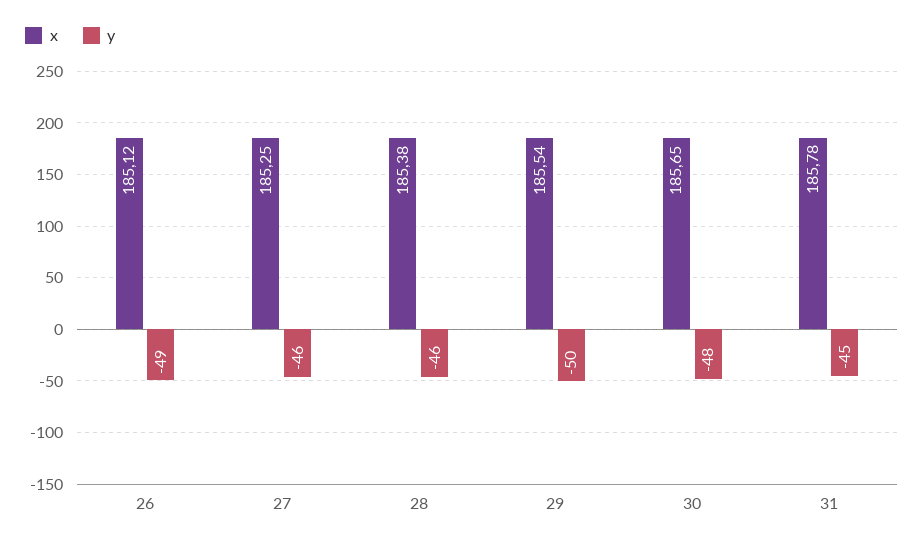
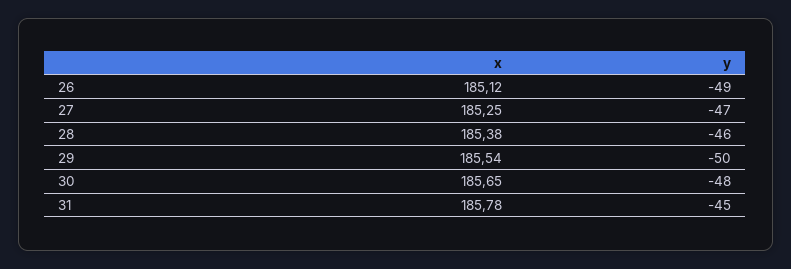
  {
    "x": {
      "26": 185.12,
      "27": 185.25,
      "28": 185.38,
      "29": 185.54,
      "30": 185.65,
      "31": 185.78
    },
    "y": {
      "26": -49,
-     "27": -46,
+     "27": -47,
      "28": -46,
      "29": -50,
      "30": -48,
      "31": -45
    }
  }

